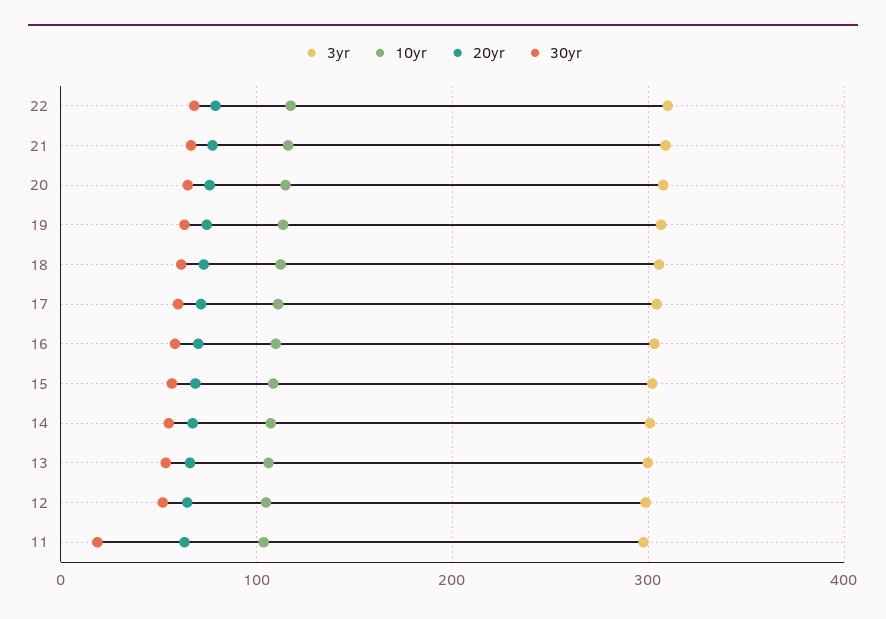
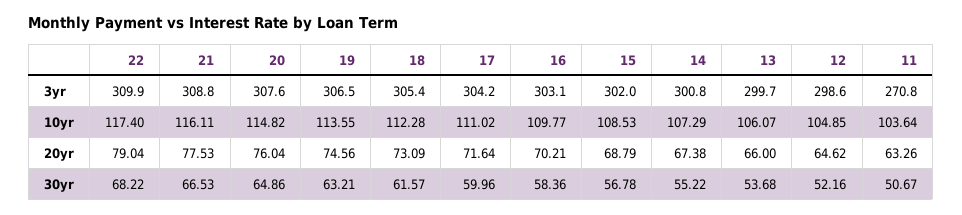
  {
    "3yr": {
      "22": 309.9,
      "21": 308.8,
      "20": 307.6,
      "19": 306.5,
      "18": 305.4,
      "17": 304.2,
      "16": 303.1,
      "15": 302,
      "14": 300.8,
      "13": 299.7,
      "12": 298.6,
-     "11": 300
+     "11": 270.8
    },
    "10yr": {
      "22": 117.4,
      "21": 116.11,
      "20": 114.82,
      "19": 113.55,
      "18": 112.28,
      "17": 111.02,
      "16": 109.77,
      "15": 108.53,
      "14": 107.29,
      "13": 106.07,
      "12": 104.85,
      "11": 103.64
    },
    "20yr": {
      "22": 79.04,
      "21": 77.53,
      "20": 76.04,
      "19": 74.56,
      "18": 73.09,
      "17": 71.64,
      "16": 70.21,
      "15": 68.79,
      "14": 67.38,
      "13": 66,
      "12": 64.62,
      "11": 63.26
    },
    "30yr": {
      "22": 68.22,
      "21": 66.53,
      "20": 64.86,
      "19": 63.21,
      "18": 61.57,
      "17": 59.96,
      "16": 58.36,
      "15": 56.78,
      "14": 55.22,
      "13": 53.68,
      "12": 52.16,
-     "11": 20
+     "11": 50.67
    }
  }

